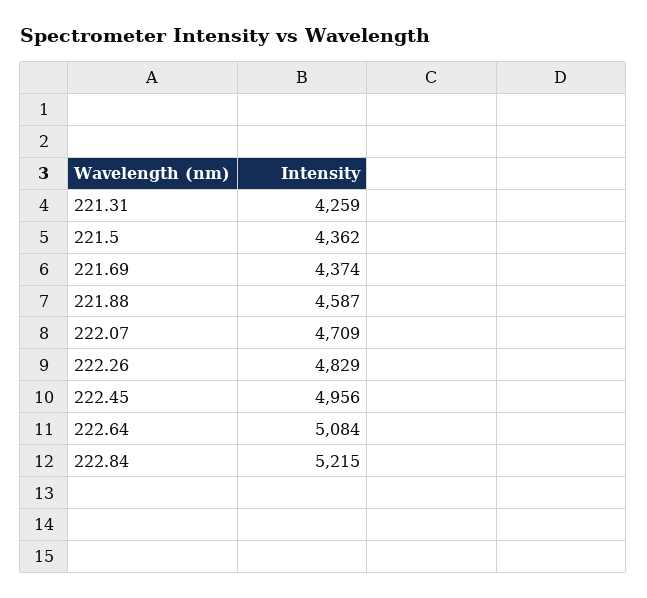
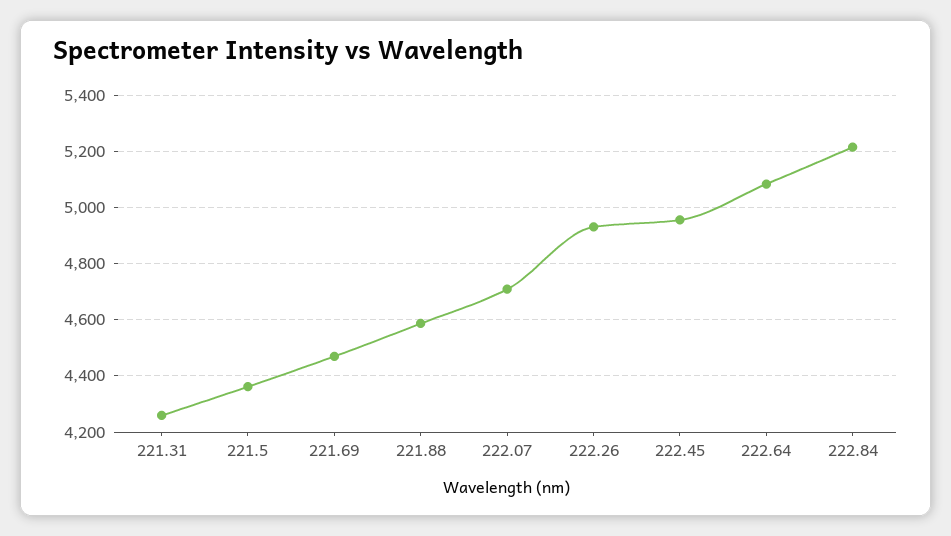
  {
    "221.31": 4259,
    "221.5": 4362,
-   "221.69": 4374,
+   "221.69": 4475,
    "221.88": 4587,
    "222.07": 4709,
-   "222.26": 4829,
+   "222.26": 4925,
    "222.45": 4956,
    "222.64": 5084,
    "222.84": 5215
  }

